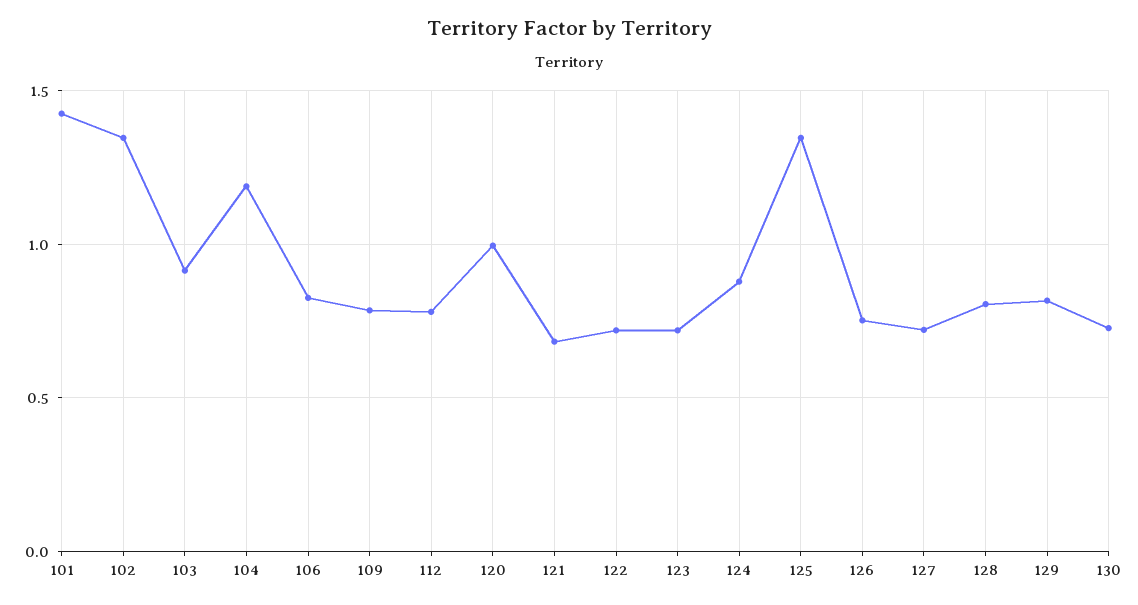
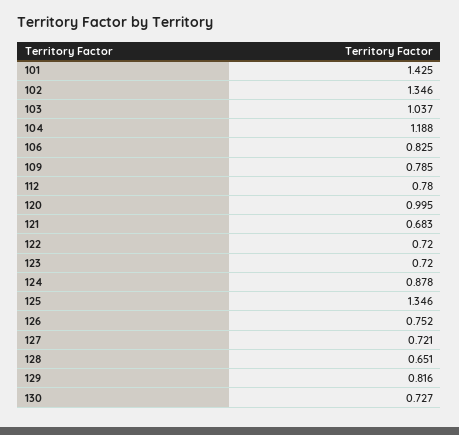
  {
    "101": 1.425,
    "102": 1.346,
-   "103": 0.9,
+   "103": 1.037,
    "104": 1.188,
    "106": 0.825,
    "109": 0.785,
    "112": 0.78,
    "120": 0.995,
    "121": 0.683,
    "122": 0.72,
    "123": 0.72,
    "124": 0.878,
    "125": 1.346,
    "126": 0.752,
    "127": 0.721,
-   "128": 0.8,
+   "128": 0.651,
    "129": 0.816,
    "130": 0.727
  }

